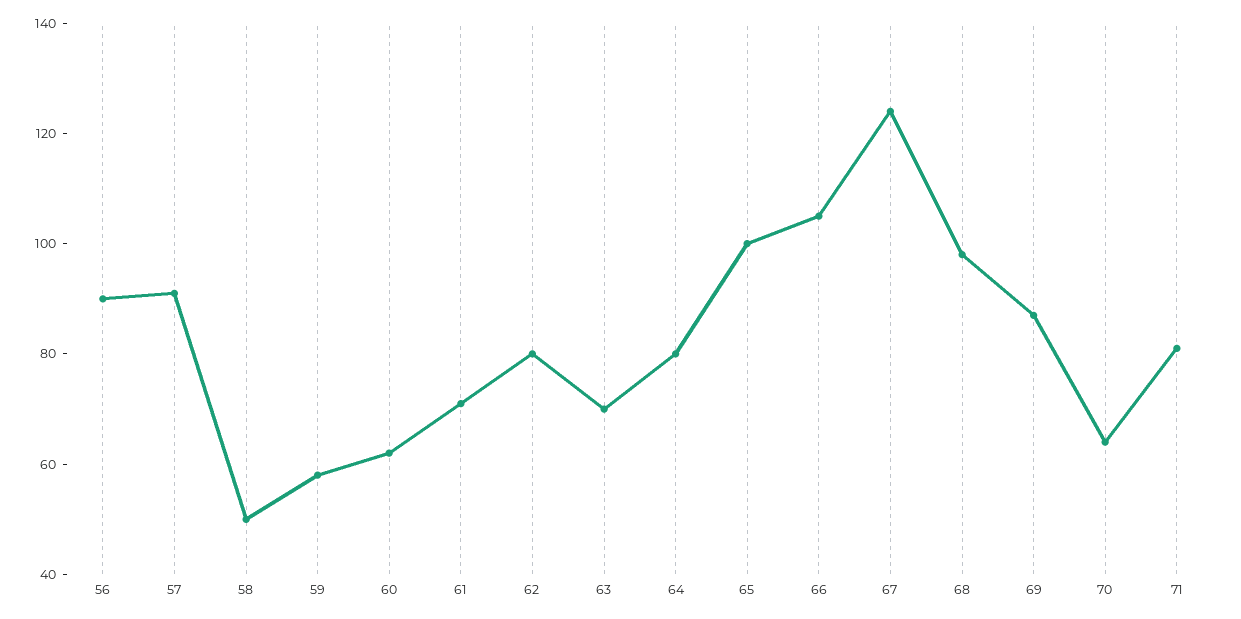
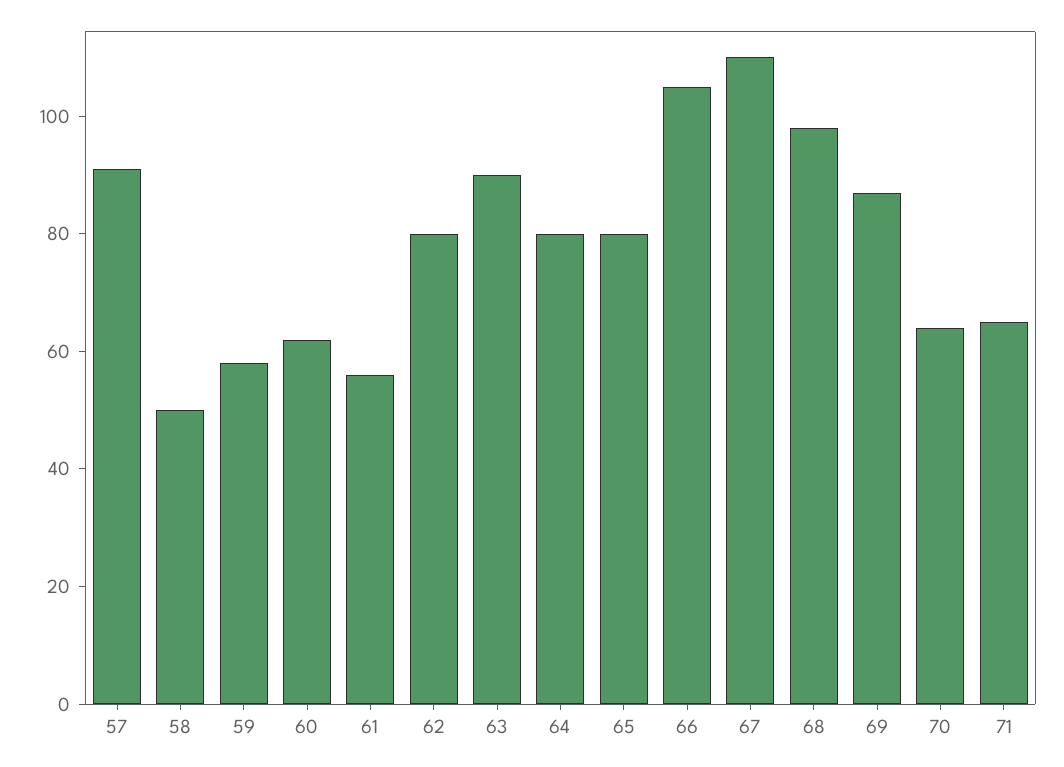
  {
-   "56": 90,
    "57": 90,
    "58": 50,
    "59": 60,
    "60": 60,
-   "61": 70,
+   "61": 55,
    "62": 80,
-   "63": 70,
+   "63": 90,
    "64": 80,
-   "65": 100,
+   "65": 80,
    "66": 105,
-   "67": 125,
+   "67": 110,
    "68": 100,
    "69": 85,
    "70": 65,
-   "71": 80
+   "71": 65
  }

